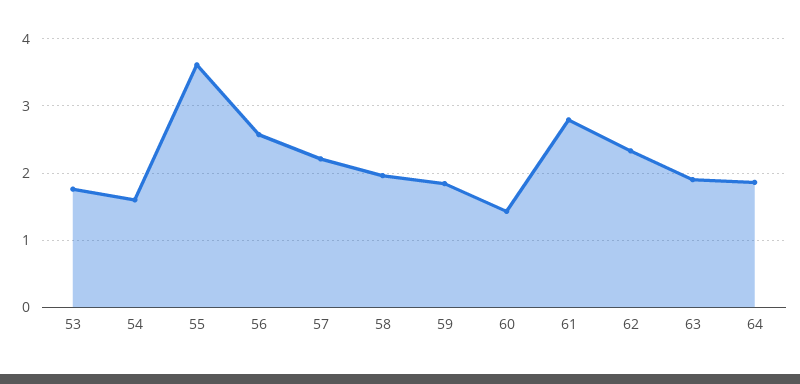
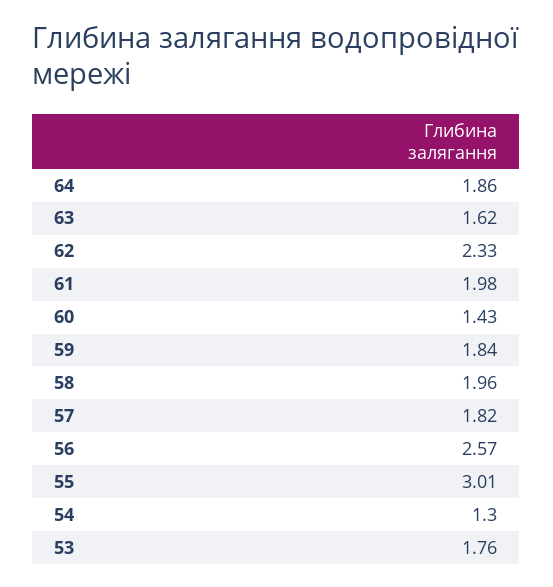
  {
    "53": 1.76,
-   "54": 1.6,
+   "54": 1.3,
-   "55": 3.6,
+   "55": 3.01,
    "56": 2.57,
-   "57": 2.2,
+   "57": 1.82,
    "58": 1.96,
    "59": 1.84,
    "60": 1.43,
-   "61": 2.8,
+   "61": 1.98,
    "62": 2.33,
-   "63": 1.9,
+   "63": 1.62,
    "64": 1.86
  }

